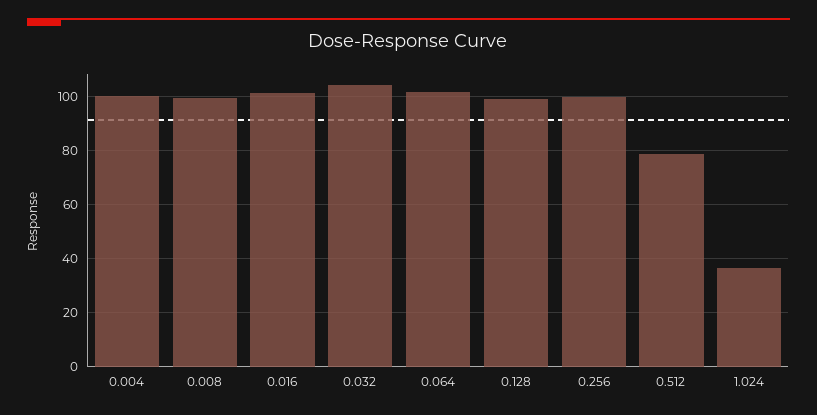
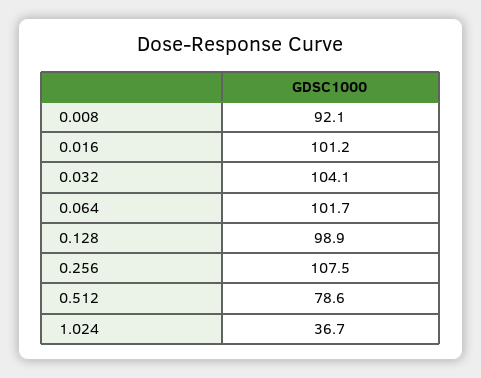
  {
-   "0.004": 100,
-   "0.008": 100,
+   "0.008": 92.1,
    "0.016": 101.2,
    "0.032": 104.1,
    "0.064": 101.7,
    "0.128": 98.9,
-   "0.256": 100,
+   "0.256": 107.5,
    "0.512": 78.6,
    "1.024": 36.7
  }

